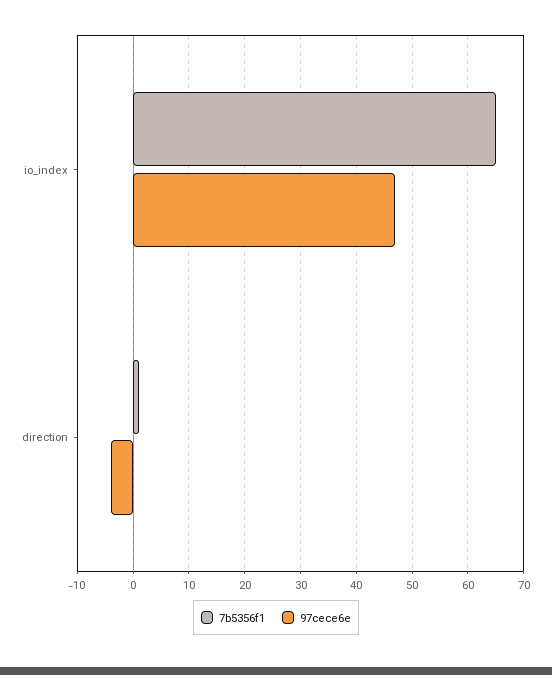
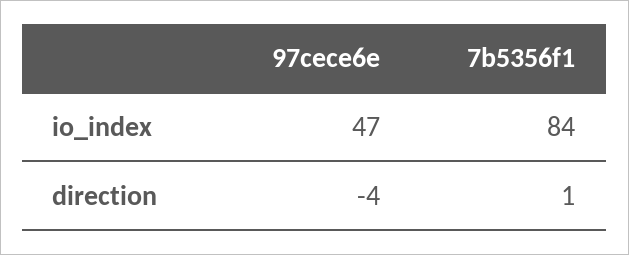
  {
    "7b5356f1": {
-     "io_index": 65,
+     "io_index": 84,
      "direction": 1
    },
    "97cece6e": {
      "io_index": 47,
      "direction": -4
    }
  }

